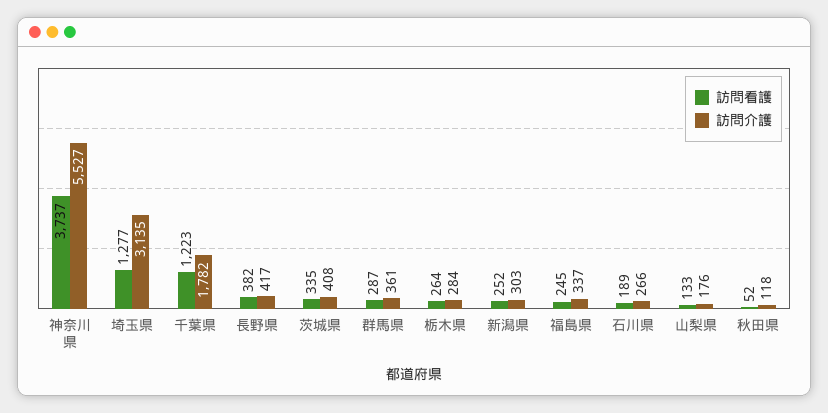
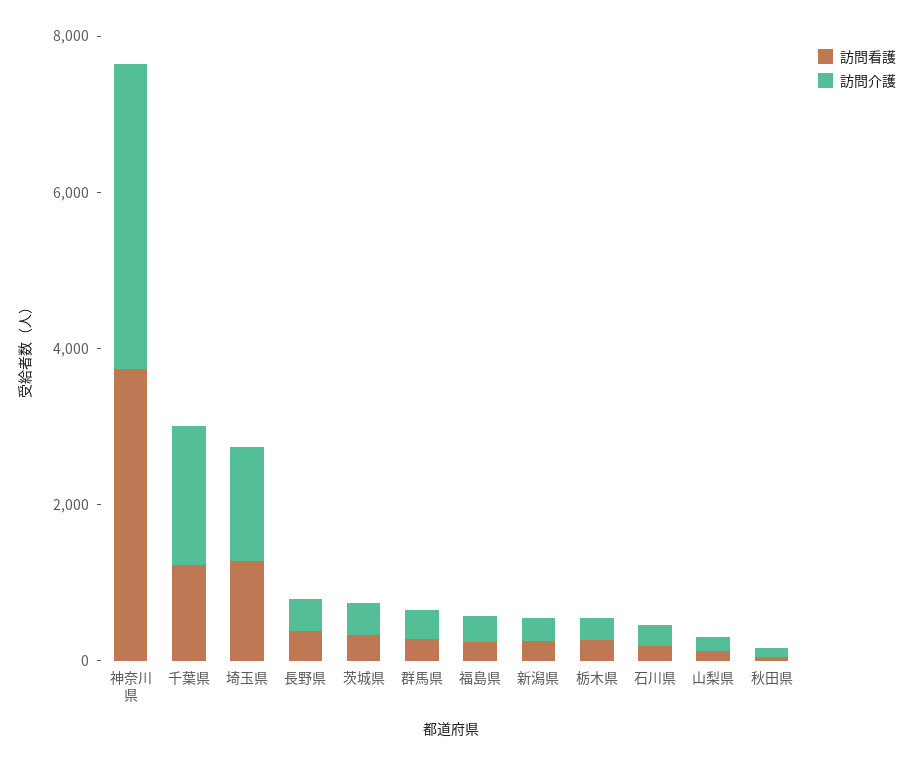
  {
    "訪問看護": {
      "神奈川県": 3737,
      "埼玉県": 1277,
      "千葉県": 1223,
      "長野県": 382,
      "茨城県": 335,
      "群馬県": 287,
      "栃木県": 264,
      "新潟県": 252,
      "福島県": 245,
      "石川県": 189,
      "山梨県": 133,
      "秋田県": 52
    },
    "訪問介護": {
-     "神奈川県": 5527,
+     "神奈川県": 4000,
-     "埼玉県": 3135,
+     "埼玉県": 1500,
      "千葉県": 1782,
      "長野県": 417,
      "茨城県": 408,
      "群馬県": 361,
      "栃木県": 284,
      "新潟県": 303,
      "福島県": 337,
      "石川県": 266,
      "山梨県": 176,
      "秋田県": 118
    }
  }

